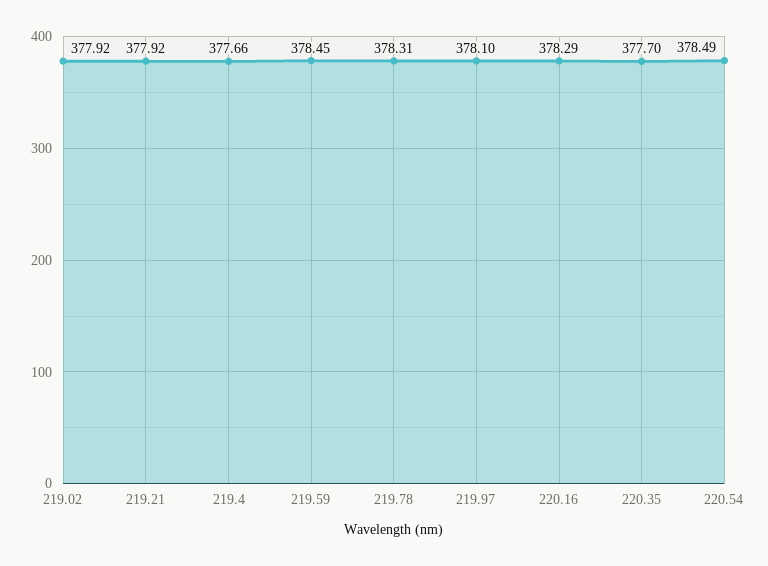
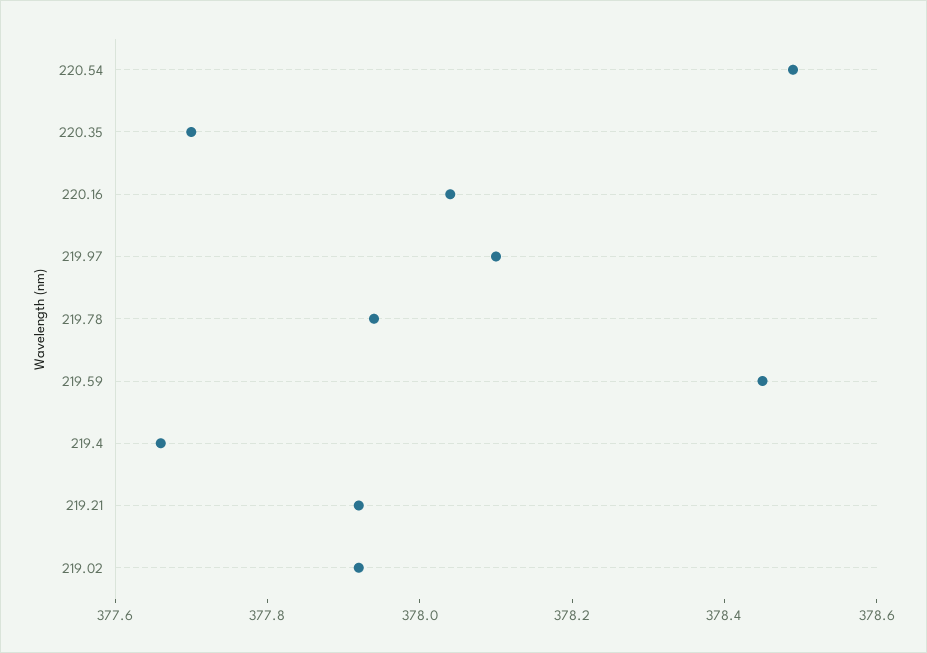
  {
    "219.02": 377.92,
    "219.21": 377.92,
    "219.4": 377.66,
    "219.59": 378.45,
-   "219.78": 378.31,
+   "219.78": 377.95,
    "219.97": 378.1,
-   "220.16": 378.29,
+   "220.16": 378.05,
    "220.35": 377.7,
    "220.54": 378.49
  }

